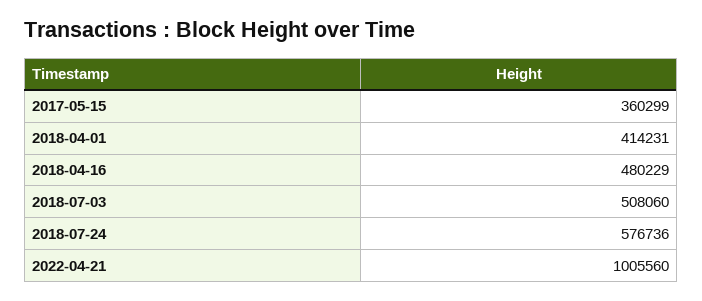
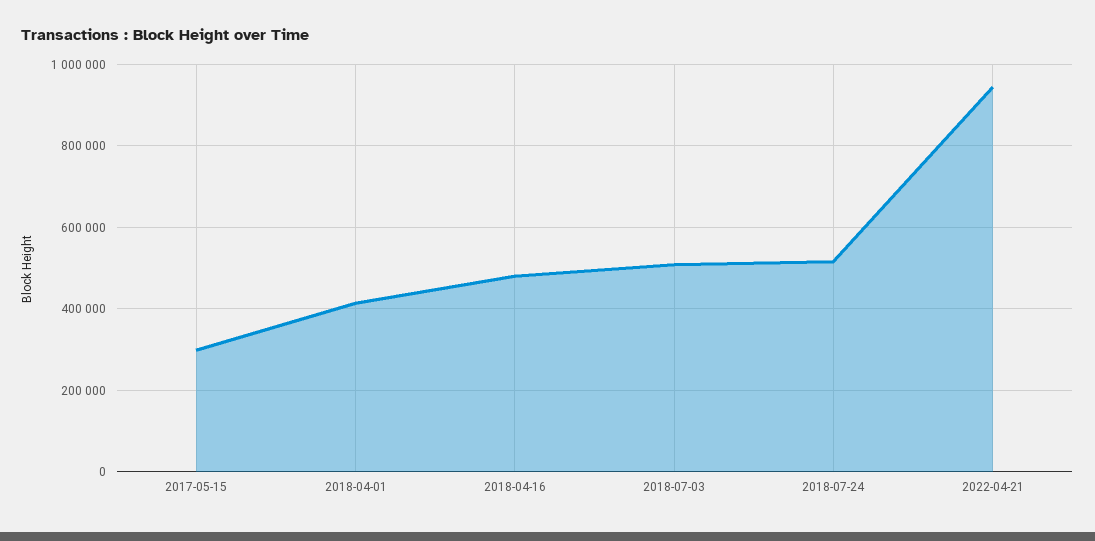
  {
-   "2017-05-15": 360299,
+   "2017-05-15": 300000,
    "2018-04-01": 414231,
    "2018-04-16": 480229,
    "2018-07-03": 508060,
-   "2018-07-24": 576736,
+   "2018-07-24": 520000,
-   "2022-04-21": 1005560
+   "2022-04-21": 940000
  }

